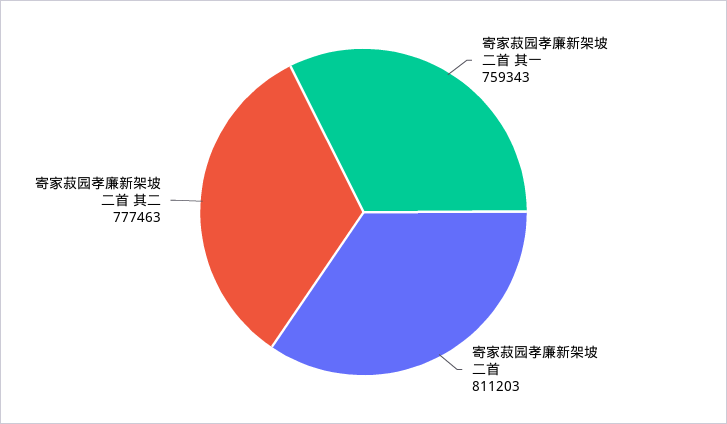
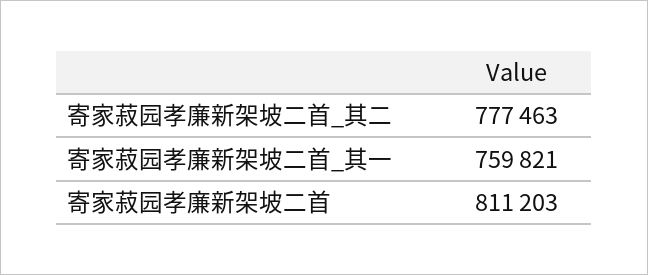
  {
-   "寄家菽园孝廉新架坡二首 其一": 759343,
+   "寄家菽园孝廉新架坡二首 其一": 759821,
    "寄家菽园孝廉新架坡二首": 811203,
    "寄家菽园孝廉新架坡二首 其二": 777463
  }

